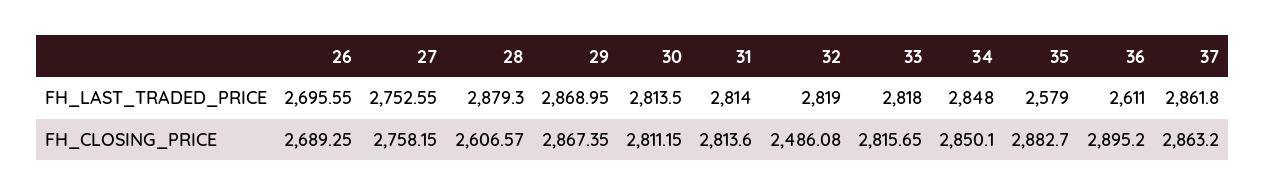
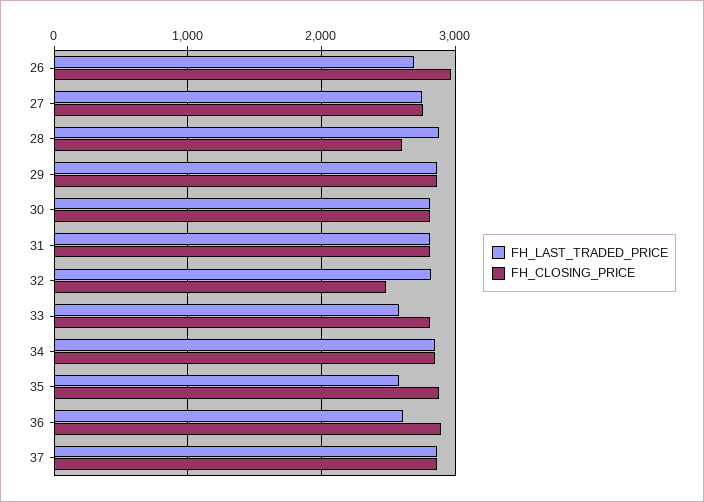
  {
    "FH_LAST_TRADED_PRICE": {
      "26": 2695.55,
      "27": 2752.55,
      "28": 2879.3,
      "29": 2868.95,
      "30": 2813.5,
      "31": 2814,
      "32": 2819,
-     "33": 2818,
+     "33": 2600,
      "34": 2848,
      "35": 2579,
      "36": 2611,
      "37": 2861.8
    },
    "FH_CLOSING_PRICE": {
-     "26": 2689.25,
+     "26": 3000,
      "27": 2758.15,
      "28": 2606.57,
      "29": 2867.35,
      "30": 2811.15,
      "31": 2813.6,
      "32": 2486.08,
      "33": 2815.65,
      "34": 2850.1,
      "35": 2882.7,
      "36": 2895.2,
      "37": 2863.2
    }
  }

